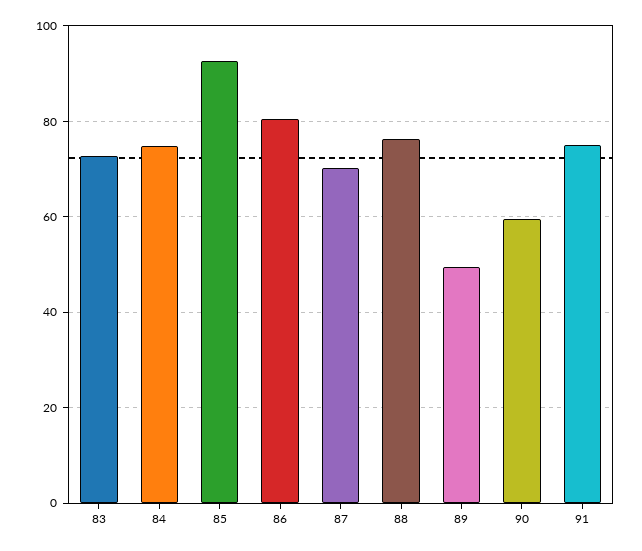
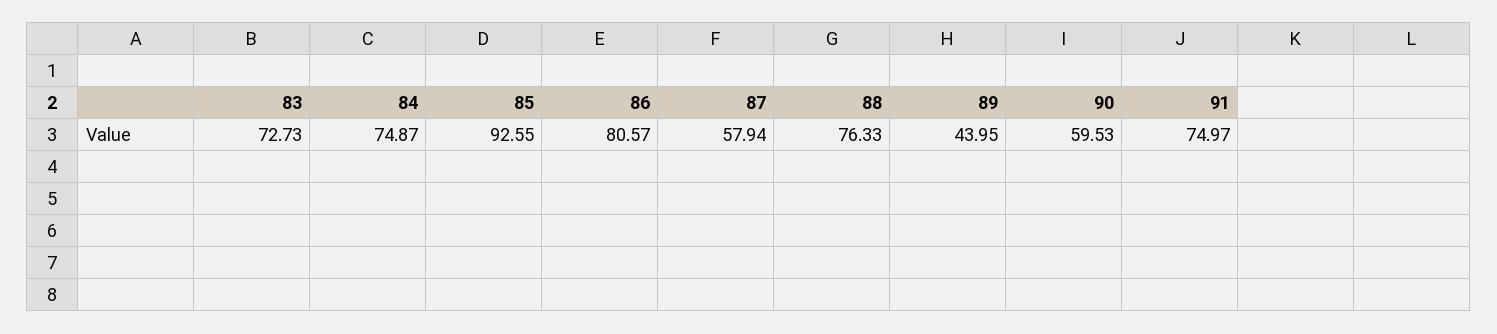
  {
    "83": 72.73,
    "84": 74.87,
    "85": 92.55,
    "86": 80.57,
-   "87": 70,
+   "87": 57.94,
    "88": 76.33,
-   "89": 50,
+   "89": 43.95,
    "90": 59.53,
    "91": 74.97
  }

